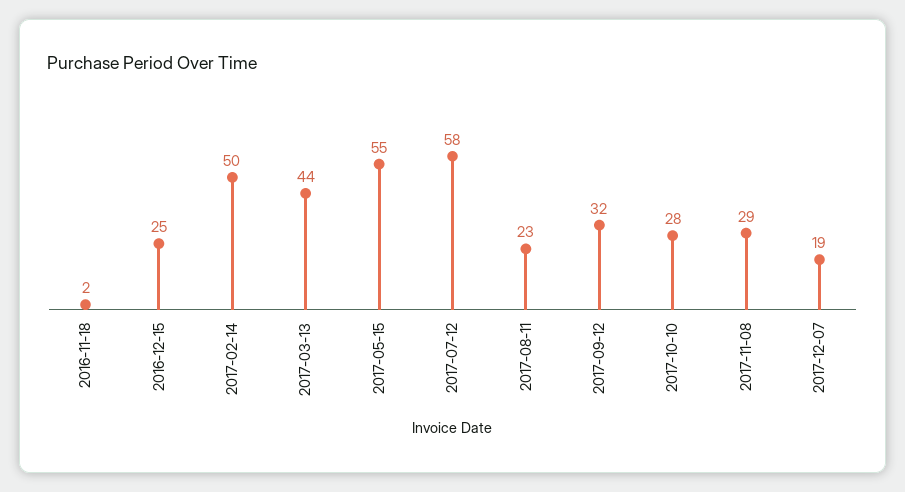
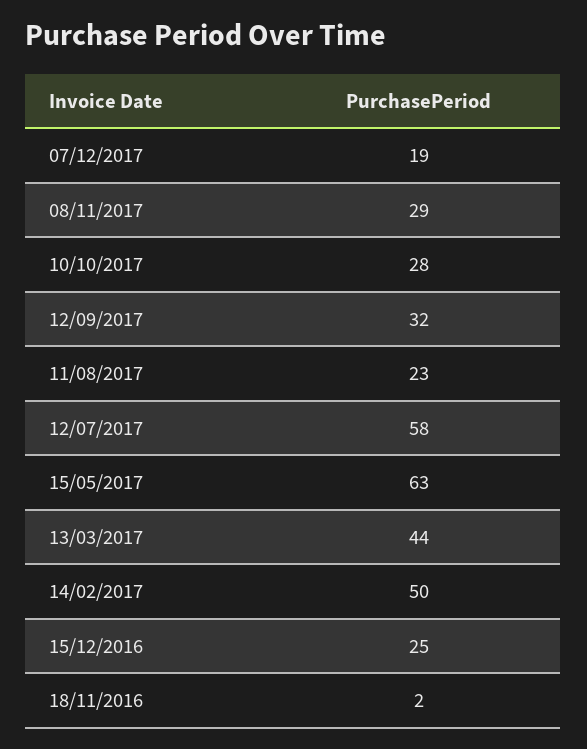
  {
    "2016-11-18": 2,
    "2016-12-15": 25,
    "2017-02-14": 50,
    "2017-03-13": 44,
-   "2017-05-15": 55,
+   "2017-05-15": 63,
    "2017-07-12": 58,
    "2017-08-11": 23,
    "2017-09-12": 32,
    "2017-10-10": 28,
    "2017-11-08": 29,
    "2017-12-07": 19
  }

